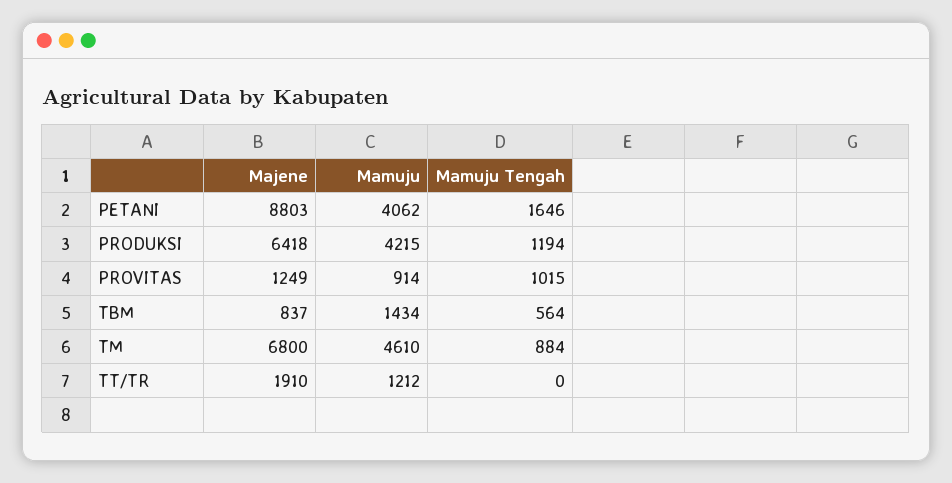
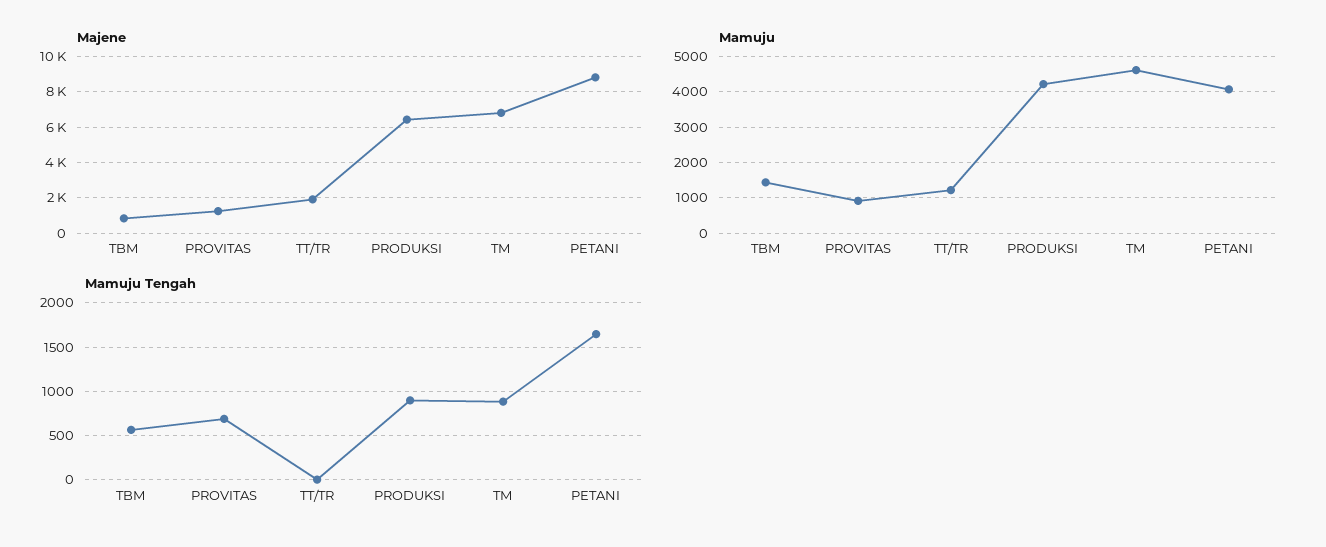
  {
    "Majene": {
      "PETANI": 8803,
      "PRODUKSI": 6418,
      "PROVITAS": 1249,
      "TBM": 837,
      "TM": 6800,
      "TT/TR": 1910
    },
    "Mamuju": {
      "PETANI": 4062,
      "PRODUKSI": 4215,
      "PROVITAS": 914,
      "TBM": 1434,
      "TM": 4610,
      "TT/TR": 1212
    },
    "Mamuju Tengah": {
      "PETANI": 1646,
-     "PRODUKSI": 1194,
+     "PRODUKSI": 900,
-     "PROVITAS": 1015,
+     "PROVITAS": 700,
      "TBM": 564,
      "TM": 884,
      "TT/TR": 0
    }
  }

